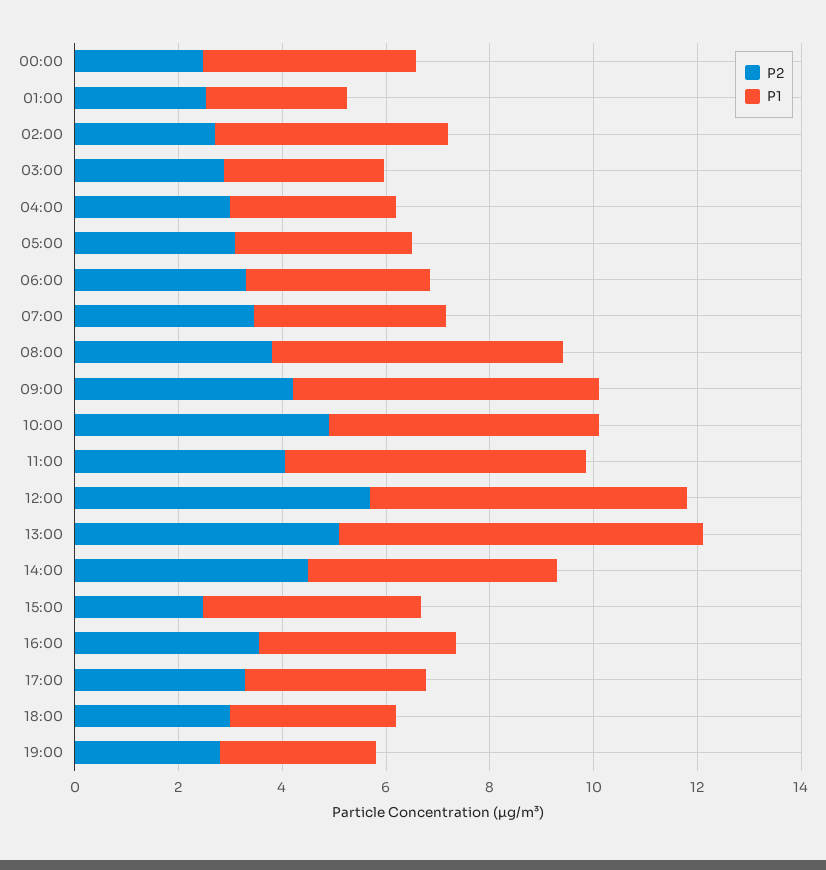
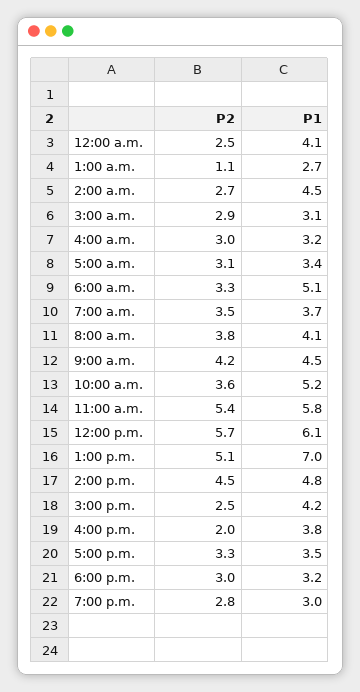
  {
    "P2": {
      "00:00": 2.5,
-     "01:00": 2.5,
+     "01:00": 1.1,
      "02:00": 2.7,
      "03:00": 2.9,
      "04:00": 3,
      "05:00": 3.1,
      "06:00": 3.3,
      "07:00": 3.5,
      "08:00": 3.8,
      "09:00": 4.2,
-     "10:00": 5,
+     "10:00": 3.6,
-     "11:00": 4,
+     "11:00": 5.4,
      "12:00": 5.7,
      "13:00": 5.1,
      "14:00": 4.5,
      "15:00": 2.5,
-     "16:00": 3.5,
+     "16:00": 2,
      "17:00": 3.3,
      "18:00": 3,
      "19:00": 2.8
    },
    "P1": {
      "00:00": 4.1,
      "01:00": 2.7,
      "02:00": 4.5,
      "03:00": 3.1,
      "04:00": 3.2,
      "05:00": 3.4,
-     "06:00": 3.5,
+     "06:00": 5.1,
      "07:00": 3.7,
-     "08:00": 5.5,
+     "08:00": 4.1,
-     "09:00": 6,
+     "09:00": 4.5,
      "10:00": 5.2,
      "11:00": 5.8,
      "12:00": 6.1,
      "13:00": 7,
      "14:00": 4.8,
      "15:00": 4.2,
      "16:00": 3.8,
      "17:00": 3.5,
      "18:00": 3.2,
      "19:00": 3
    }
  }

